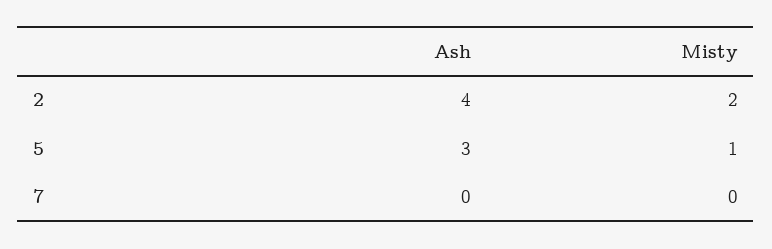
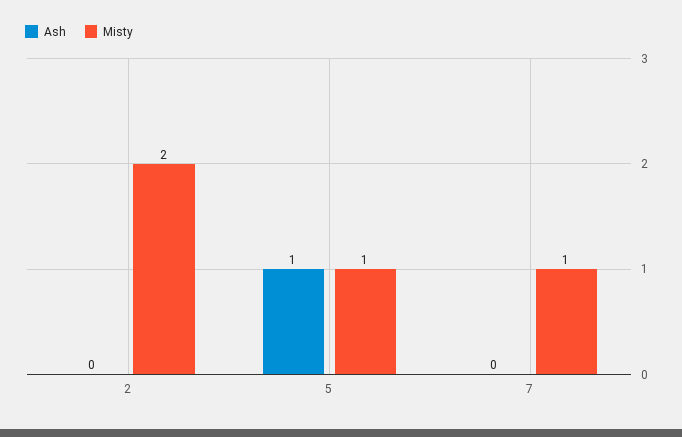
  {
    "Ash": {
-     "2": 4,
+     "2": 0,
-     "5": 3,
+     "5": 1,
      "7": 0
    },
    "Misty": {
      "2": 2,
      "5": 1,
-     "7": 0
+     "7": 1
    }
  }

